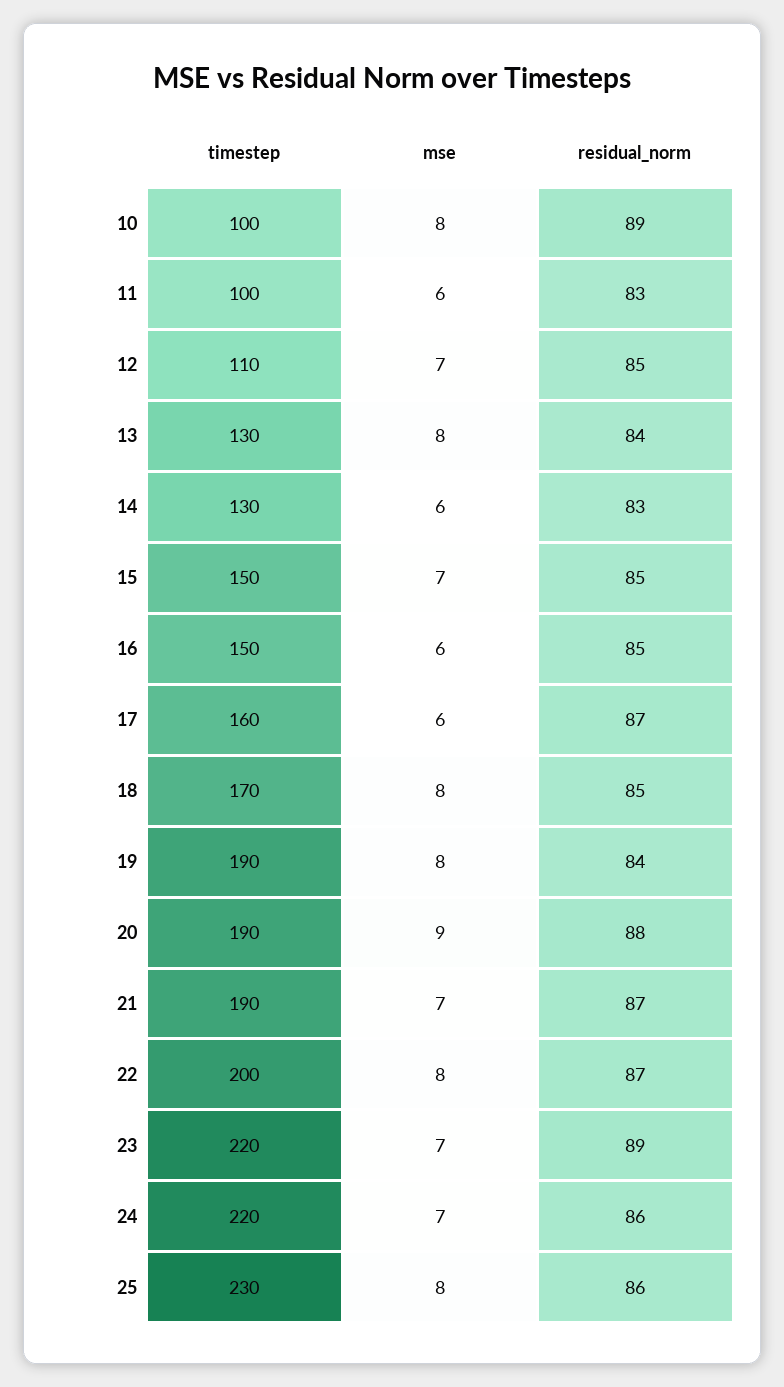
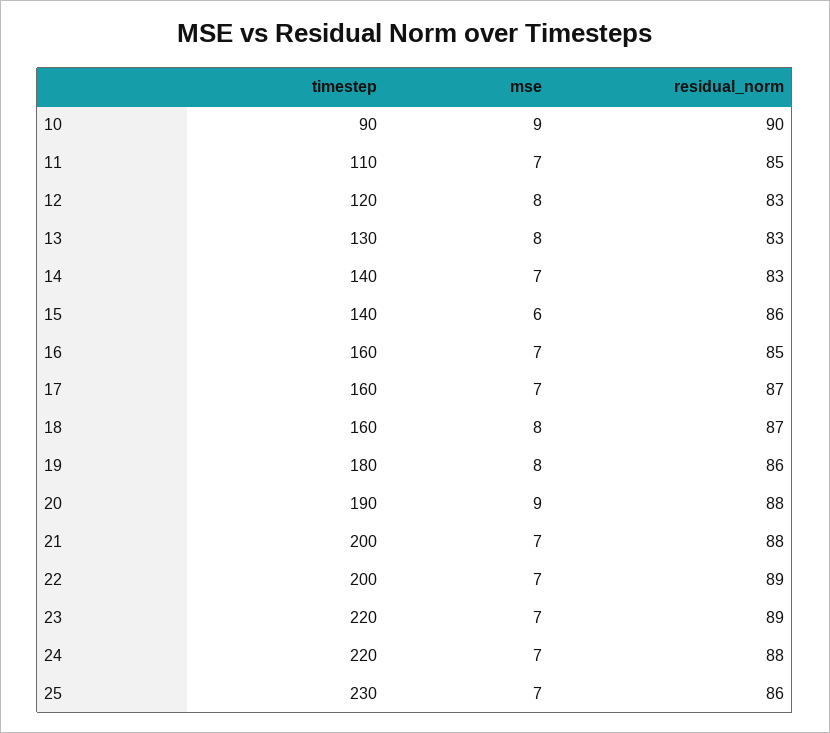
  {
    "timestep": {
-     "10": 100,
+     "10": 90,
-     "11": 100,
+     "11": 110,
-     "12": 110,
+     "12": 120,
      "13": 130,
-     "14": 130,
+     "14": 140,
-     "15": 150,
+     "15": 140,
-     "16": 150,
+     "16": 160,
      "17": 160,
-     "18": 170,
+     "18": 160,
-     "19": 190,
+     "19": 180,
      "20": 190,
-     "21": 190,
+     "21": 200,
      "22": 200,
      "23": 220,
      "24": 220,
      "25": 230
    },
    "mse": {
-     "10": 8,
+     "10": 9,
-     "11": 6,
+     "11": 7,
-     "12": 7,
+     "12": 8,
      "13": 8,
-     "14": 6,
+     "14": 7,
-     "15": 7,
+     "15": 6,
-     "16": 6,
+     "16": 7,
-     "17": 6,
+     "17": 7,
      "18": 8,
      "19": 8,
      "20": 9,
      "21": 7,
-     "22": 8,
+     "22": 7,
      "23": 7,
      "24": 7,
-     "25": 8
+     "25": 7
    },
    "residual_norm": {
-     "10": 89,
+     "10": 90,
-     "11": 83,
+     "11": 85,
-     "12": 85,
+     "12": 83,
-     "13": 84,
+     "13": 83,
      "14": 83,
-     "15": 85,
+     "15": 86,
      "16": 85,
      "17": 87,
-     "18": 85,
+     "18": 87,
-     "19": 84,
+     "19": 86,
      "20": 88,
-     "21": 87,
+     "21": 88,
-     "22": 87,
+     "22": 89,
      "23": 89,
-     "24": 86,
+     "24": 88,
      "25": 86
    }
  }

